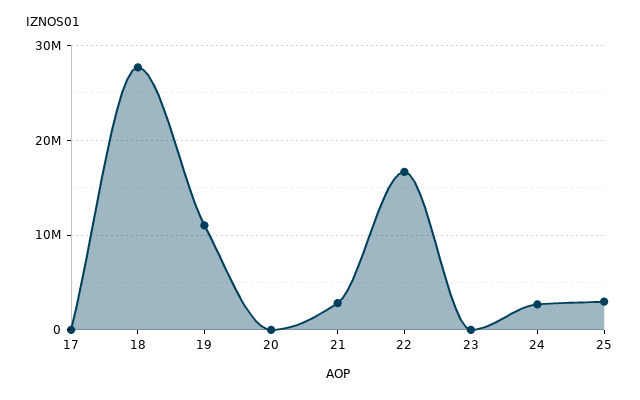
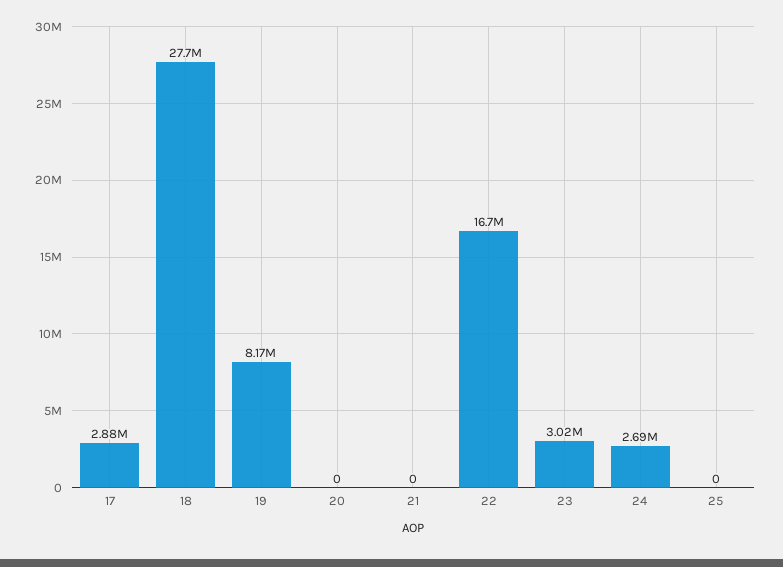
  {
-   "17": 0,
+   "17": 2880000,
    "18": 27700000,
-   "19": 11000000,
+   "19": 8170000,
    "20": 0,
-   "21": 3000000,
+   "21": 0,
    "22": 16700000,
-   "23": 0,
+   "23": 3020000,
    "24": 2690000,
-   "25": 3000000
+   "25": 0
  }

